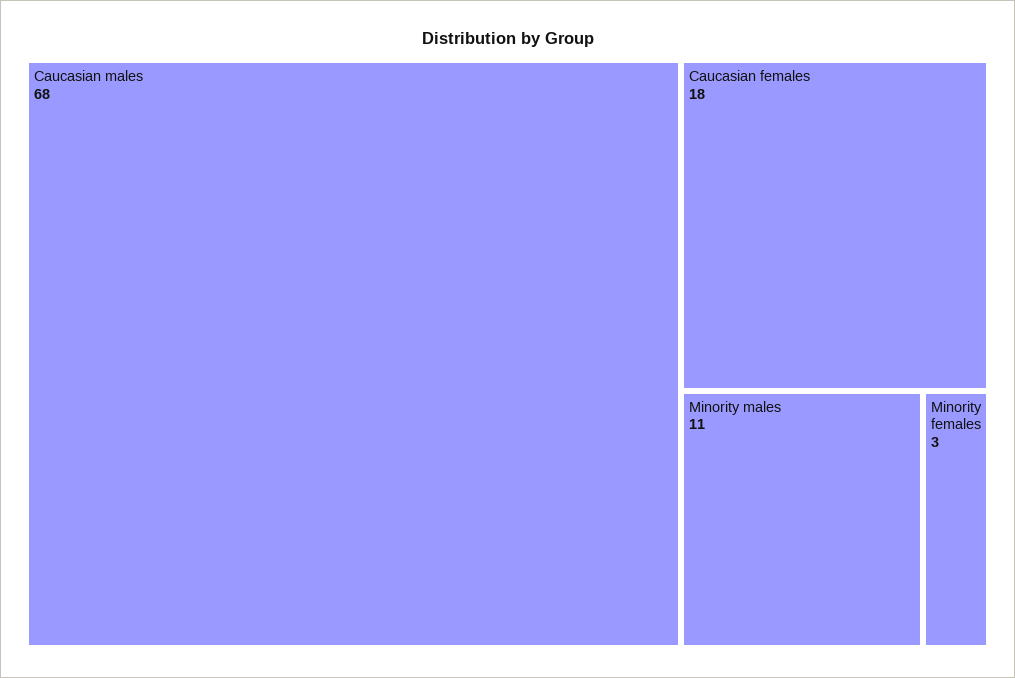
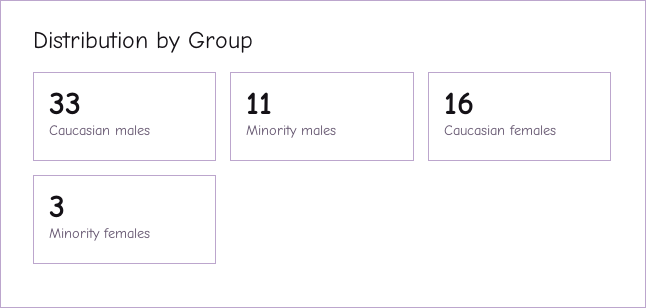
  {
-   "Caucasian males": 68,
+   "Caucasian males": 33,
-   "Caucasian females": 18,
+   "Caucasian females": 16,
    "Minority males": 11,
    "Minority females": 3
  }

